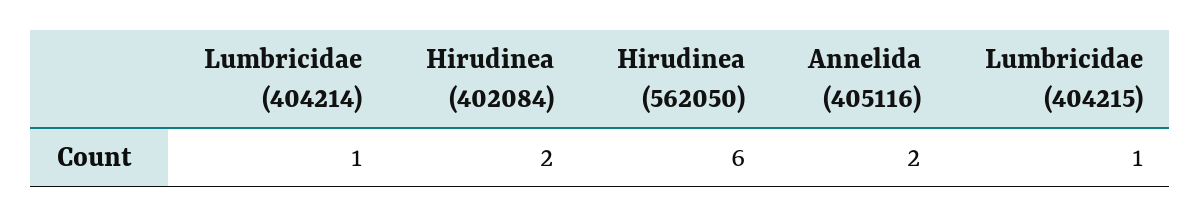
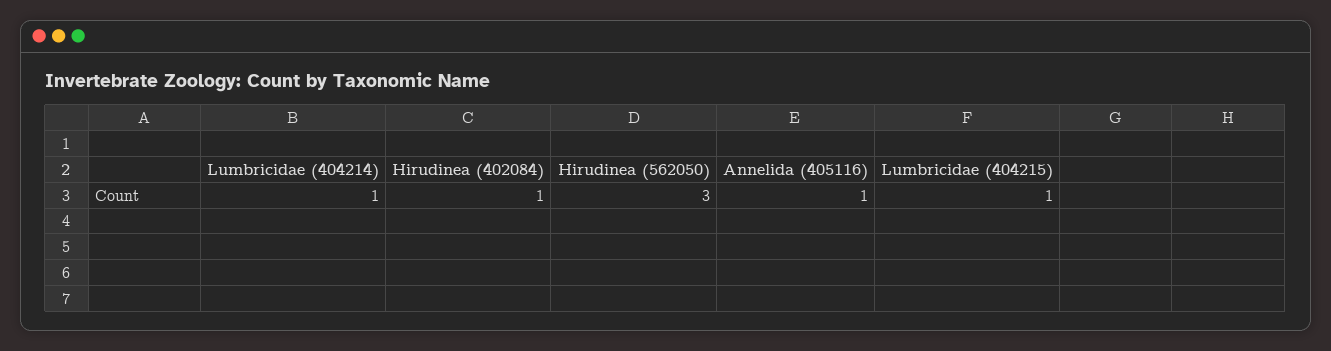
  {
    "Lumbricidae (404214)": 1,
-   "Hirudinea (402084)": 2,
+   "Hirudinea (402084)": 1,
-   "Hirudinea (562050)": 6,
+   "Hirudinea (562050)": 3,
-   "Annelida (405116)": 2,
+   "Annelida (405116)": 1,
    "Lumbricidae (404215)": 1
  }

